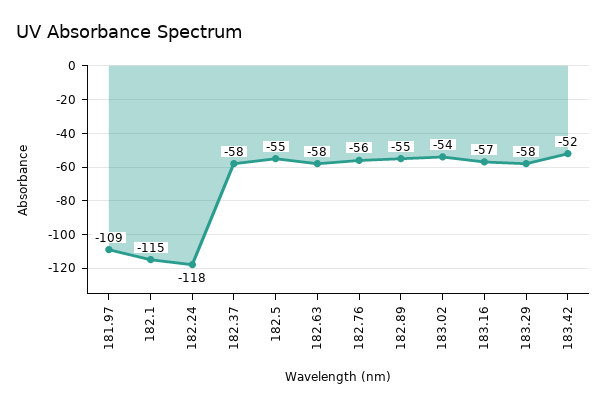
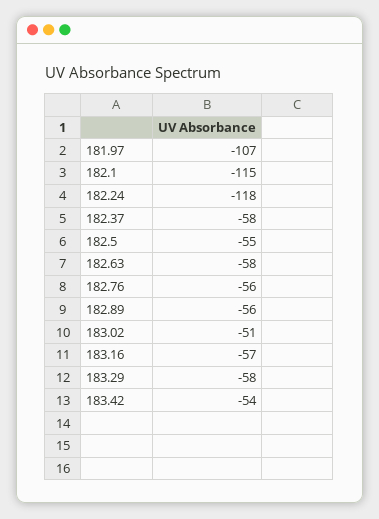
  {
-   "181.97": -109,
+   "181.97": -107,
    "182.1": -115,
    "182.24": -118,
    "182.37": -58,
    "182.5": -55,
    "182.63": -58,
    "182.76": -56,
-   "182.89": -55,
+   "182.89": -56,
-   "183.02": -54,
+   "183.02": -51,
    "183.16": -57,
    "183.29": -58,
-   "183.42": -52
+   "183.42": -54
  }

